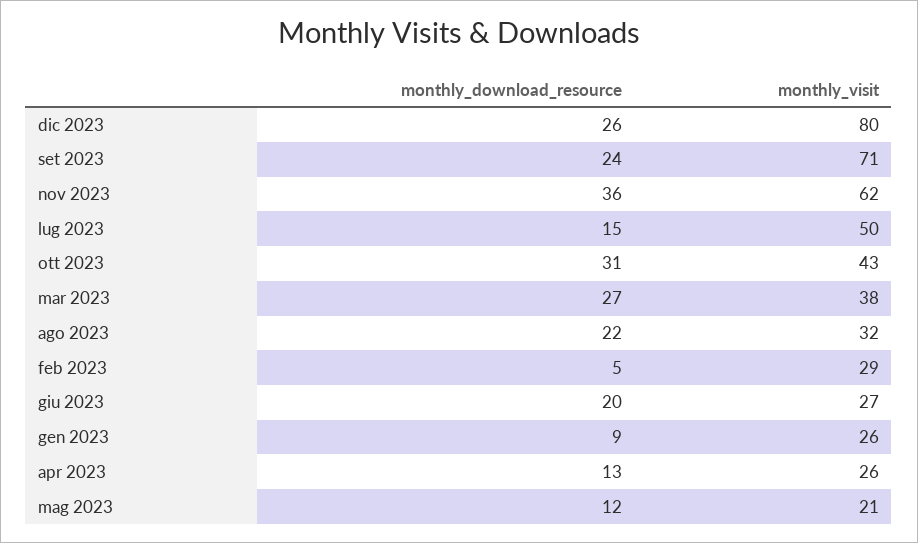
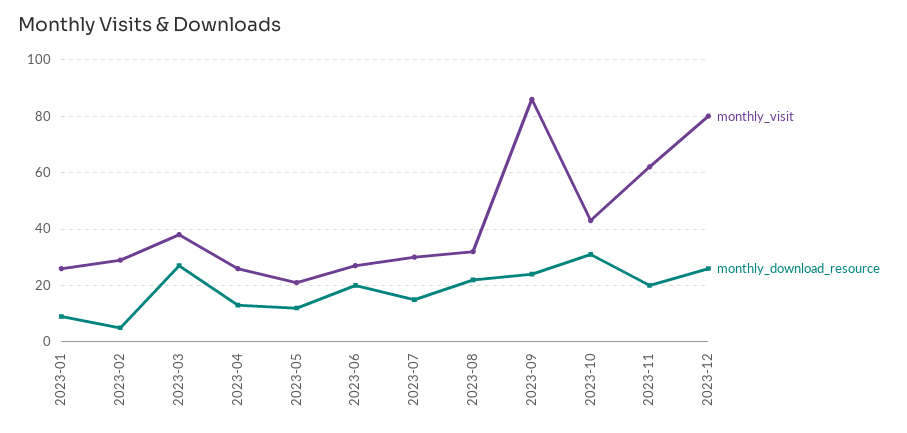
  {
    "monthly_download_resource": {
      "dic 2023": 26,
      "set 2023": 24,
-     "nov 2023": 36,
+     "nov 2023": 20,
      "lug 2023": 15,
      "ott 2023": 31,
      "mar 2023": 27,
      "ago 2023": 22,
      "feb 2023": 5,
      "giu 2023": 20,
      "gen 2023": 9,
      "apr 2023": 13,
      "mag 2023": 12
    },
    "monthly_visit": {
      "dic 2023": 80,
-     "set 2023": 71,
+     "set 2023": 85,
      "nov 2023": 62,
-     "lug 2023": 50,
+     "lug 2023": 30,
      "ott 2023": 43,
      "mar 2023": 38,
      "ago 2023": 32,
      "feb 2023": 29,
      "giu 2023": 27,
      "gen 2023": 26,
      "apr 2023": 26,
      "mag 2023": 21
    }
  }

